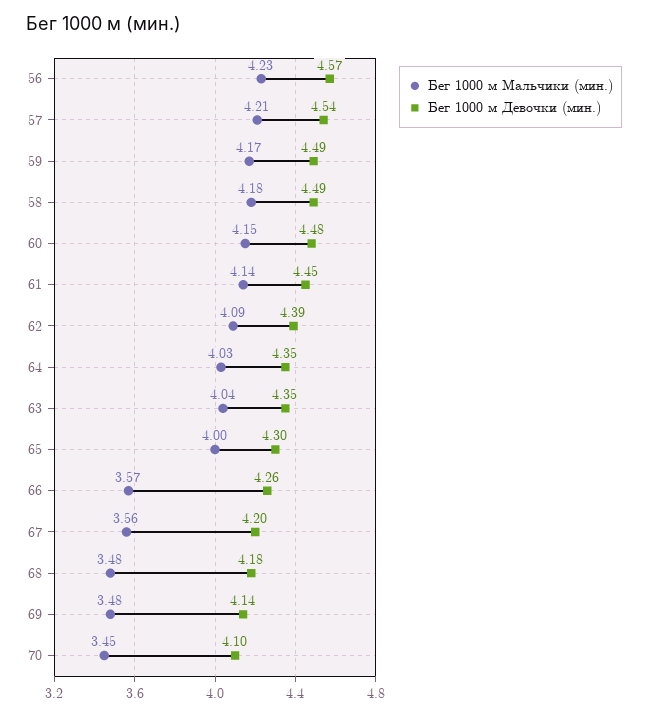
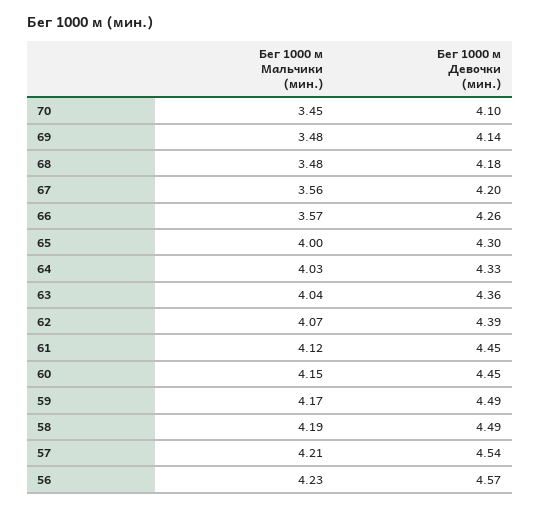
  {
    "Бег 1000 м Мальчики (мин.)": {
      "56": 4.23,
      "57": 4.21,
      "59": 4.17,
-     "58": 4.18,
+     "58": 4.19,
      "60": 4.15,
-     "61": 4.14,
+     "61": 4.12,
-     "62": 4.09,
+     "62": 4.07,
      "64": 4.03,
      "63": 4.04,
      "65": 4,
      "66": 3.57,
      "67": 3.56,
      "68": 3.48,
      "69": 3.48,
      "70": 3.45
    },
    "Бег 1000 м Девочки (мин.)": {
      "56": 4.57,
      "57": 4.54,
      "59": 4.49,
      "58": 4.49,
-     "60": 4.48,
+     "60": 4.45,
      "61": 4.45,
      "62": 4.39,
-     "64": 4.35,
+     "64": 4.33,
-     "63": 4.35,
+     "63": 4.36,
      "65": 4.3,
      "66": 4.26,
      "67": 4.2,
      "68": 4.18,
      "69": 4.14,
      "70": 4.1
    }
  }

